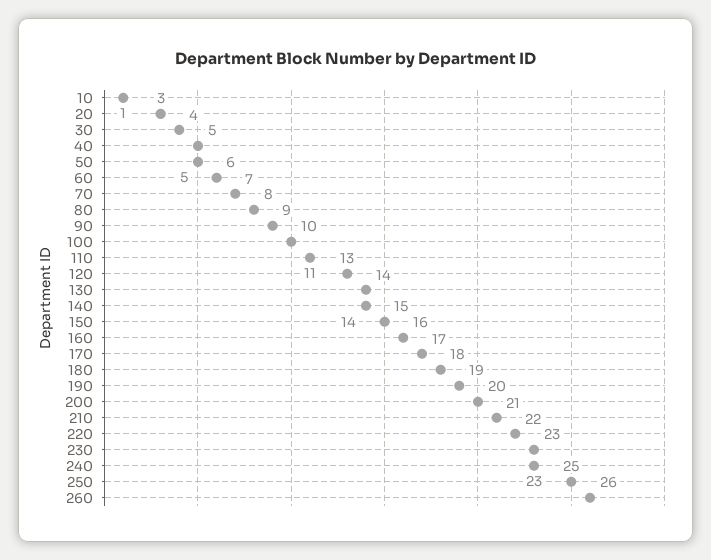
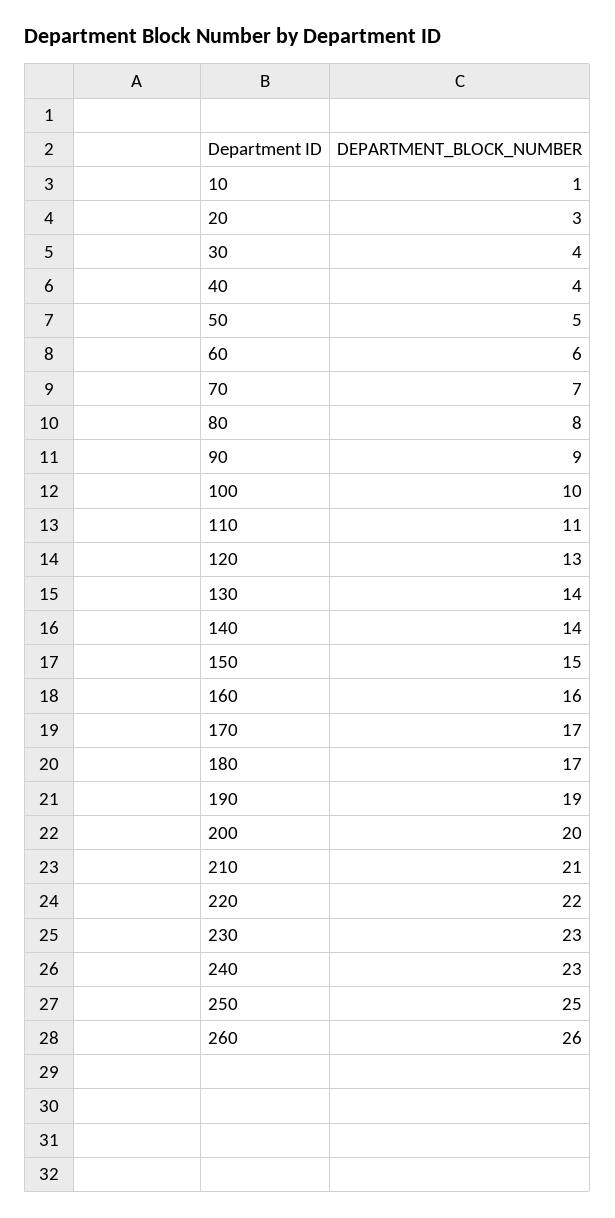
  {
    "10": 1,
    "20": 3,
    "30": 4,
-   "40": 5,
+   "40": 4,
    "50": 5,
    "60": 6,
    "70": 7,
    "80": 8,
    "90": 9,
    "100": 10,
    "110": 11,
    "120": 13,
    "130": 14,
    "140": 14,
    "150": 15,
    "160": 16,
    "170": 17,
-   "180": 18,
+   "180": 17,
    "190": 19,
    "200": 20,
    "210": 21,
    "220": 22,
    "230": 23,
    "240": 23,
    "250": 25,
    "260": 26
  }

